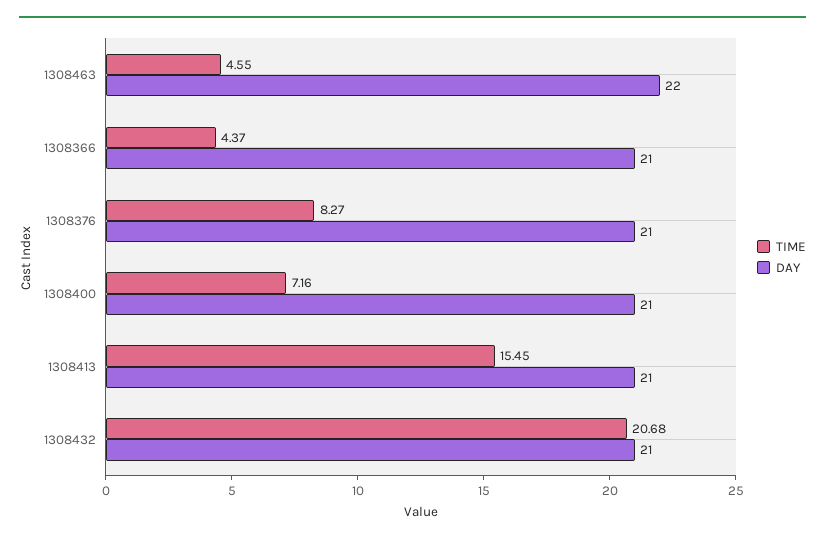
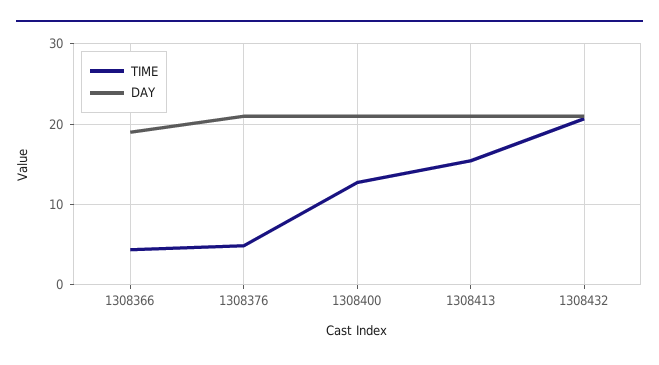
  {
    "TIME": {
-     "1308463": 4.55,
      "1308366": 4.37,
-     "1308376": 8.27,
+     "1308376": 5,
-     "1308400": 7.16,
+     "1308400": 13,
      "1308413": 15.45,
      "1308432": 20.68
    },
    "DAY": {
-     "1308463": 22,
-     "1308366": 21,
+     "1308366": 19,
      "1308376": 21,
      "1308400": 21,
      "1308413": 21,
      "1308432": 21
    }
  }

